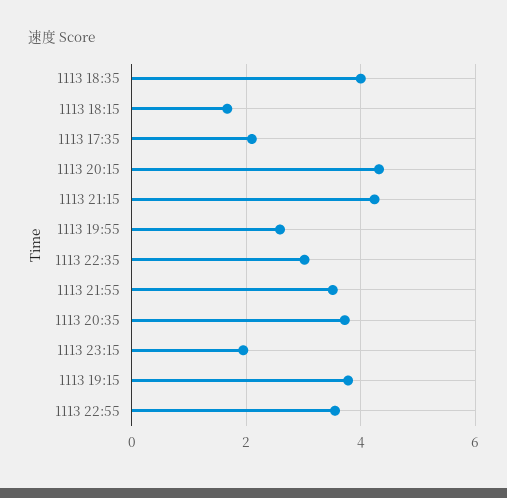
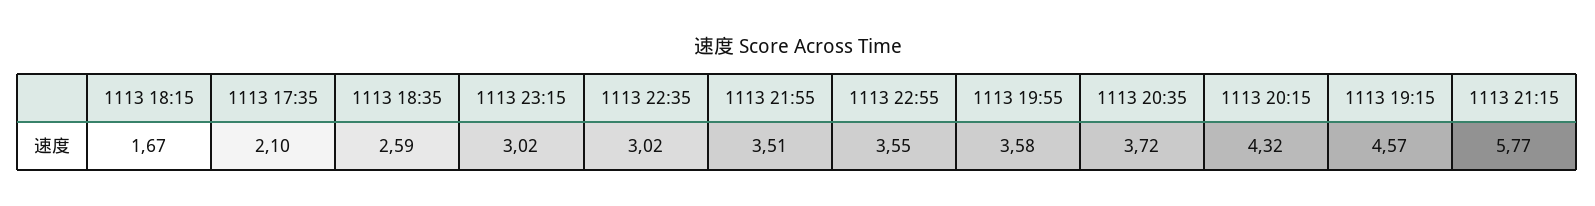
  {
-   "1113 18:35": 4,
+   "1113 18:35": 2.59,
    "1113 18:15": 1.67,
    "1113 17:35": 2.1,
    "1113 20:15": 4.32,
-   "1113 21:15": 4.2,
+   "1113 21:15": 5.77,
-   "1113 19:55": 2.6,
+   "1113 19:55": 3.58,
    "1113 22:35": 3.02,
    "1113 21:55": 3.51,
    "1113 20:35": 3.72,
-   "1113 23:15": 2,
+   "1113 23:15": 3.02,
-   "1113 19:15": 3.8,
+   "1113 19:15": 4.57,
    "1113 22:55": 3.55
  }

